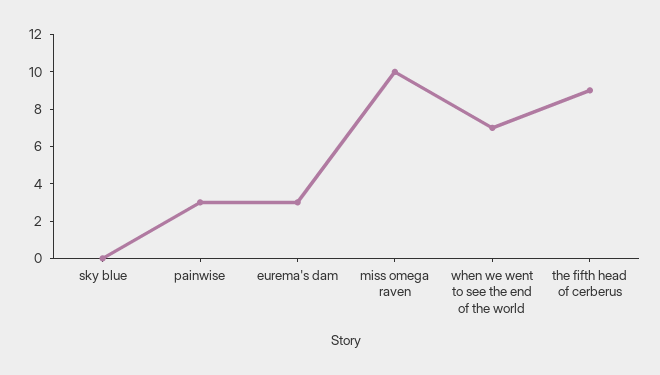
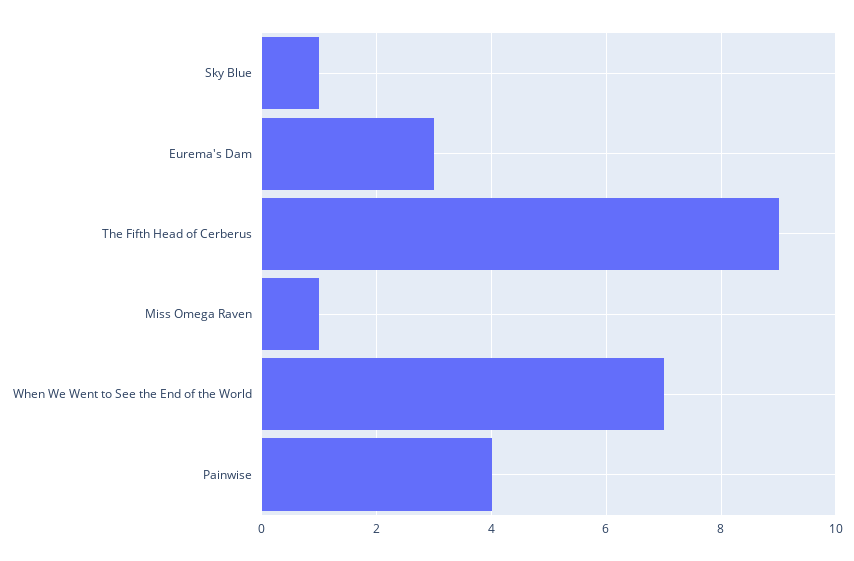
  {
-   "sky blue": 0,
+   "sky blue": 1,
-   "painwise": 3,
+   "painwise": 4,
    "eurema's dam": 3,
-   "miss omega raven": 10,
+   "miss omega raven": 1,
    "when we went to see the end of the world": 7,
    "the fifth head of cerberus": 9
  }

